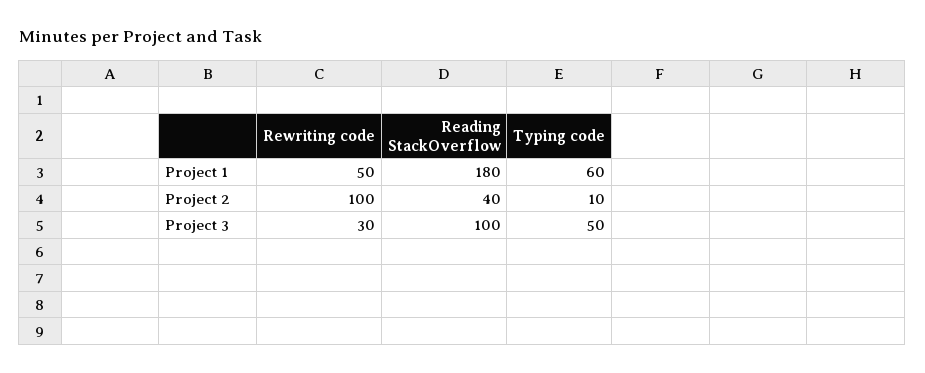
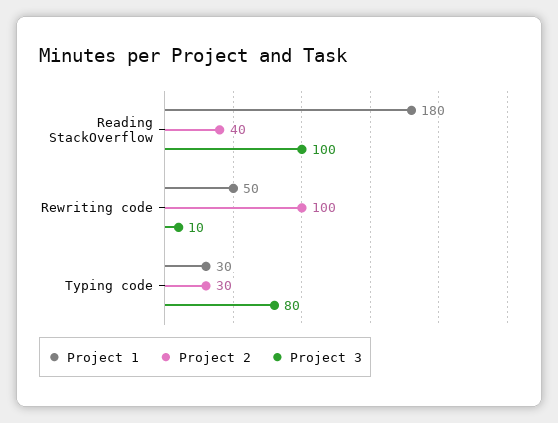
  {
    "Project 1": {
      "Rewriting code": 50,
      "Reading StackOverflow": 180,
-     "Typing code": 60
+     "Typing code": 30
    },
    "Project 2": {
      "Rewriting code": 100,
      "Reading StackOverflow": 40,
-     "Typing code": 10
+     "Typing code": 30
    },
    "Project 3": {
-     "Rewriting code": 30,
+     "Rewriting code": 10,
      "Reading StackOverflow": 100,
-     "Typing code": 50
+     "Typing code": 80
    }
  }

